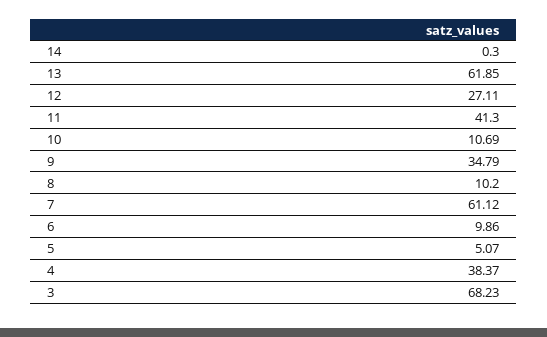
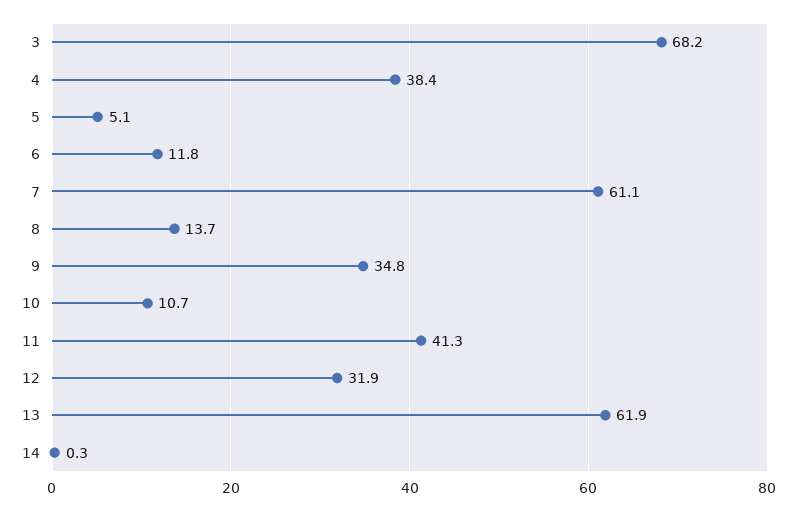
  {
    "14": 0.3,
    "13": 61.85,
-   "12": 27.11,
+   "12": 31.9,
    "11": 41.3,
    "10": 10.69,
    "9": 34.79,
-   "8": 10.2,
+   "8": 13.7,
    "7": 61.12,
-   "6": 9.86,
+   "6": 11.8,
    "5": 5.07,
    "4": 38.37,
    "3": 68.23
  }

